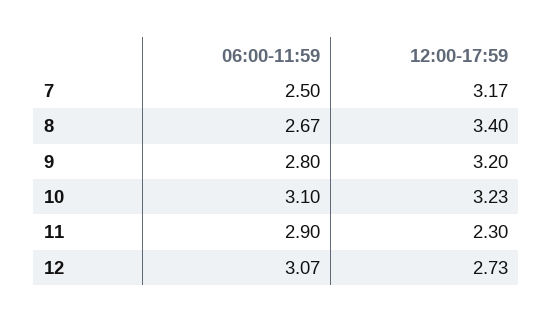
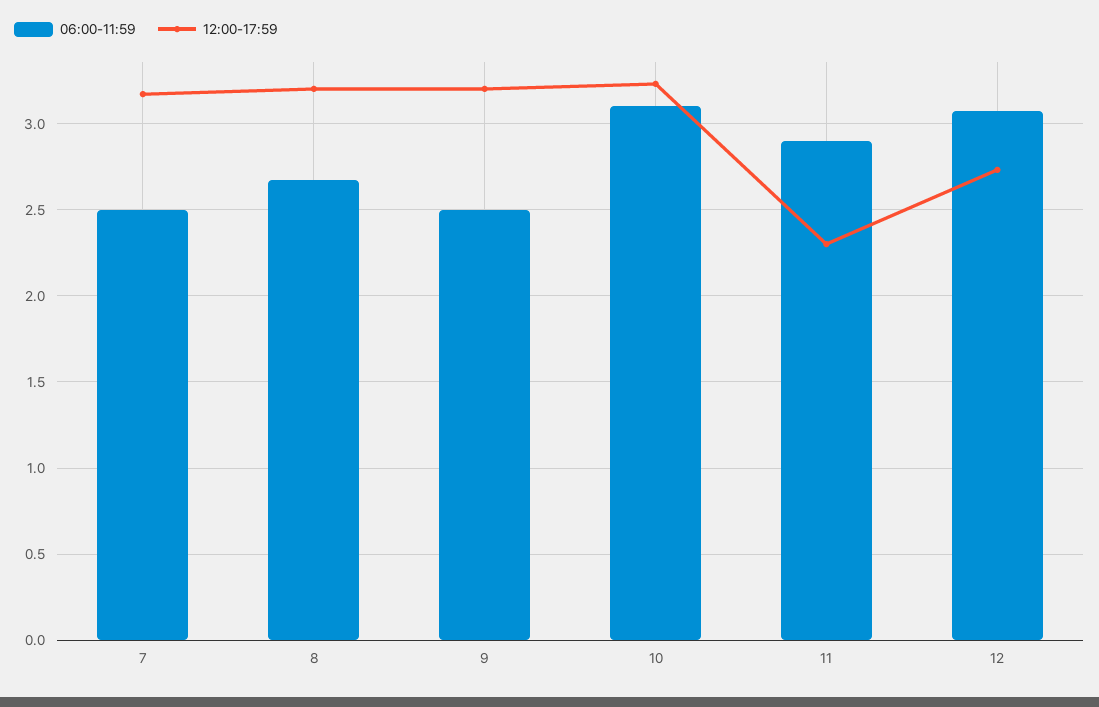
  {
    "06:00-11:59": {
      "7": 2.5,
      "8": 2.67,
-     "9": 2.8,
+     "9": 2.5,
      "10": 3.1,
      "11": 2.9,
      "12": 3.07
    },
    "12:00-17:59": {
      "7": 3.17,
-     "8": 3.4,
+     "8": 3.2,
      "9": 3.2,
      "10": 3.23,
      "11": 2.3,
      "12": 2.73
    }
  }

